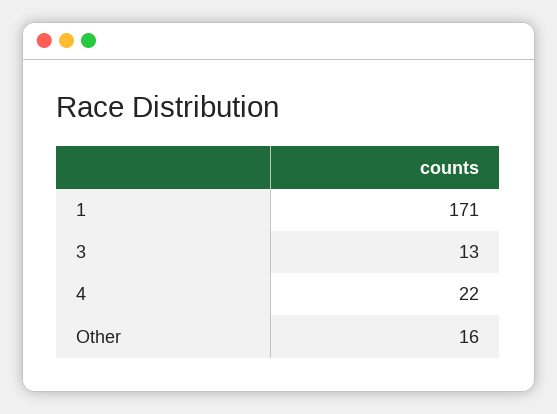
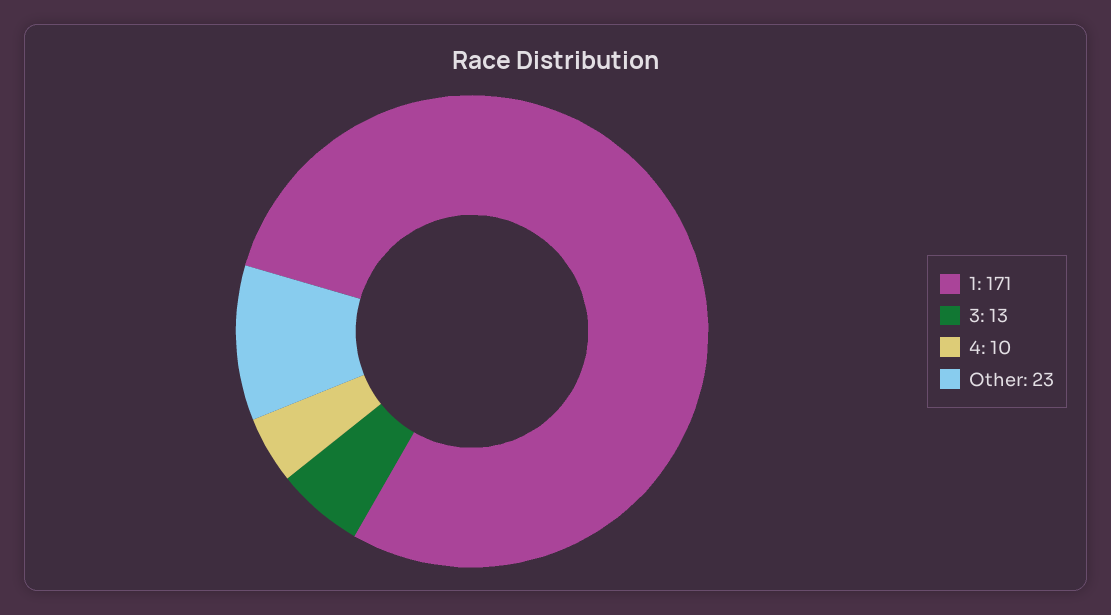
  {
    "1": 171,
    "3": 13,
-   "4": 22,
+   "4": 10,
-   "Other": 16
+   "Other": 23
  }

